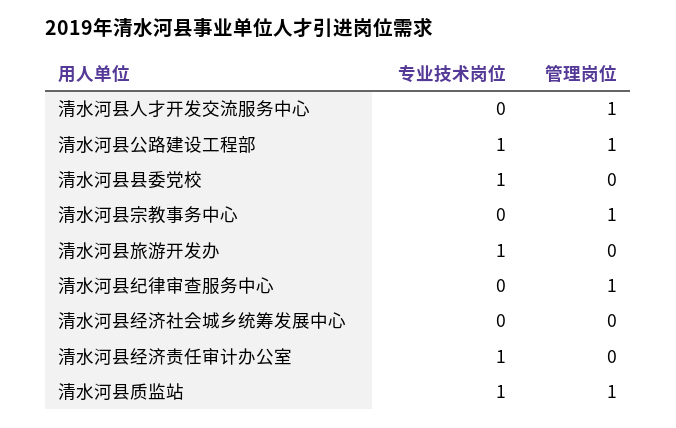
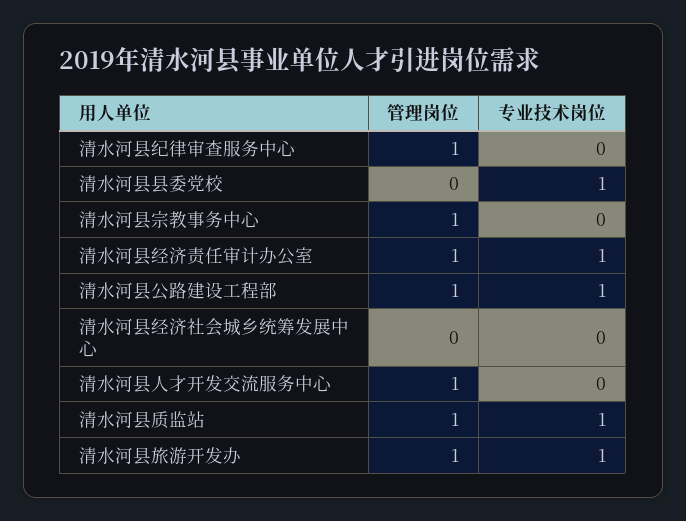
  {
    "专业技术岗位": {
      "清水河县人才开发交流服务中心": 0,
      "清水河县公路建设工程部": 1,
      "清水河县县委党校": 1,
      "清水河县宗教事务中心": 0,
      "清水河县旅游开发办": 1,
      "清水河县纪律审查服务中心": 0,
      "清水河县经济社会城乡统筹发展中心": 0,
      "清水河县经济责任审计办公室": 1,
      "清水河县质监站": 1
    },
    "管理岗位": {
      "清水河县人才开发交流服务中心": 1,
      "清水河县公路建设工程部": 1,
      "清水河县县委党校": 0,
      "清水河县宗教事务中心": 1,
-     "清水河县旅游开发办": 0,
+     "清水河县旅游开发办": 1,
      "清水河县纪律审查服务中心": 1,
      "清水河县经济社会城乡统筹发展中心": 0,
-     "清水河县经济责任审计办公室": 0,
+     "清水河县经济责任审计办公室": 1,
      "清水河县质监站": 1
    }
  }

